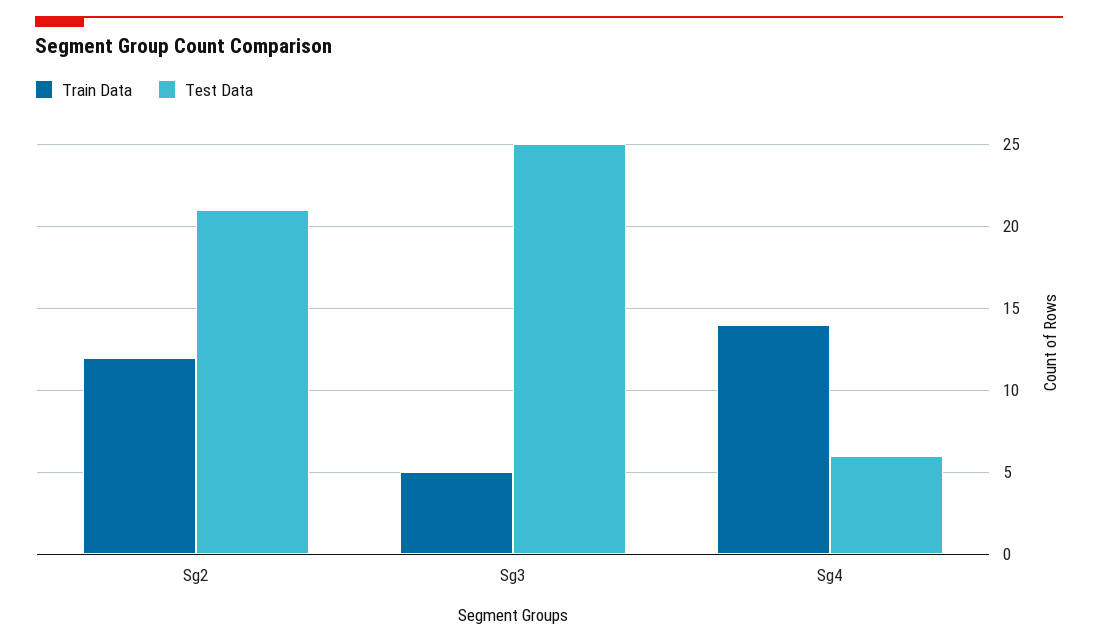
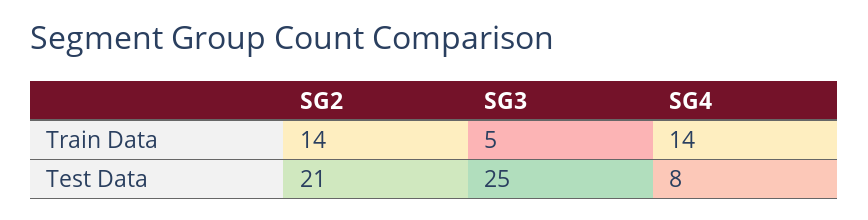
  {
    "Train Data": {
-     "Sg2": 12,
+     "Sg2": 14,
      "Sg3": 5,
      "Sg4": 14
    },
    "Test Data": {
      "Sg2": 21,
      "Sg3": 25,
-     "Sg4": 6
+     "Sg4": 8
    }
  }

